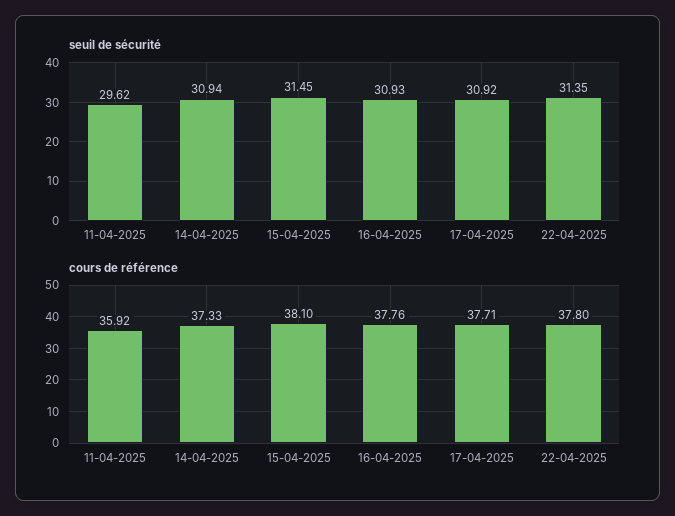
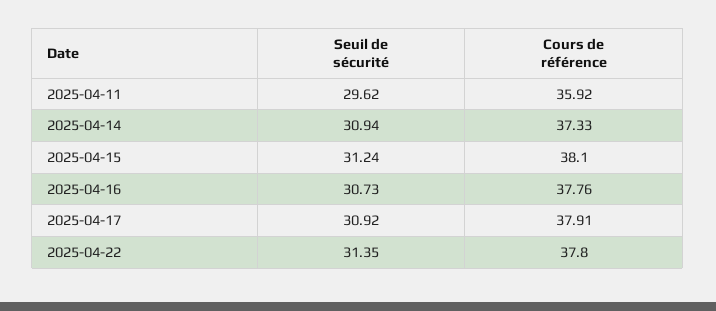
  {
    "seuil de sécurité": {
      "11-04-2025": 29.62,
      "14-04-2025": 30.94,
-     "15-04-2025": 31.45,
+     "15-04-2025": 31.24,
-     "16-04-2025": 30.93,
+     "16-04-2025": 30.73,
      "17-04-2025": 30.92,
      "22-04-2025": 31.35
    },
    "cours de référence": {
      "11-04-2025": 35.92,
      "14-04-2025": 37.33,
      "15-04-2025": 38.1,
      "16-04-2025": 37.76,
-     "17-04-2025": 37.71,
+     "17-04-2025": 37.91,
      "22-04-2025": 37.8
    }
  }

